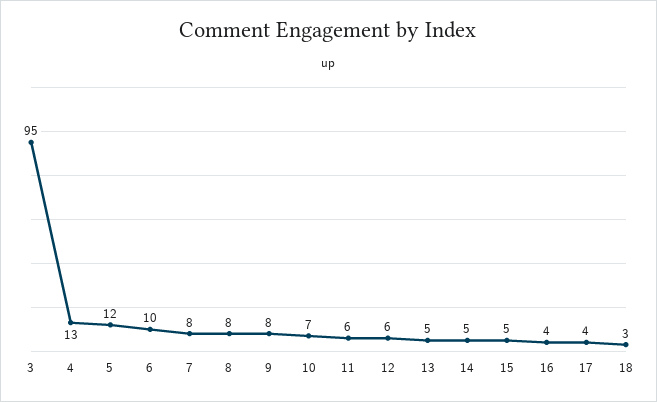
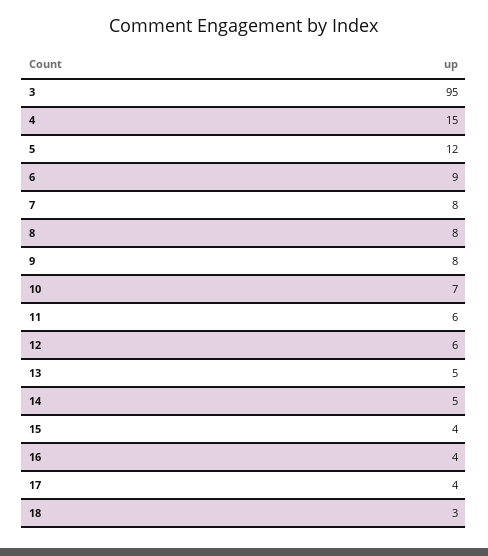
  {
    "3": 95,
-   "4": 13,
+   "4": 15,
    "5": 12,
-   "6": 10,
+   "6": 9,
    "7": 8,
    "8": 8,
    "9": 8,
    "10": 7,
    "11": 6,
    "12": 6,
    "13": 5,
    "14": 5,
-   "15": 5,
+   "15": 4,
    "16": 4,
    "17": 4,
    "18": 3
  }

